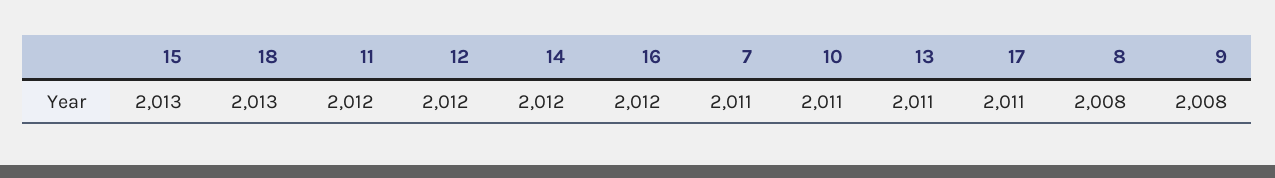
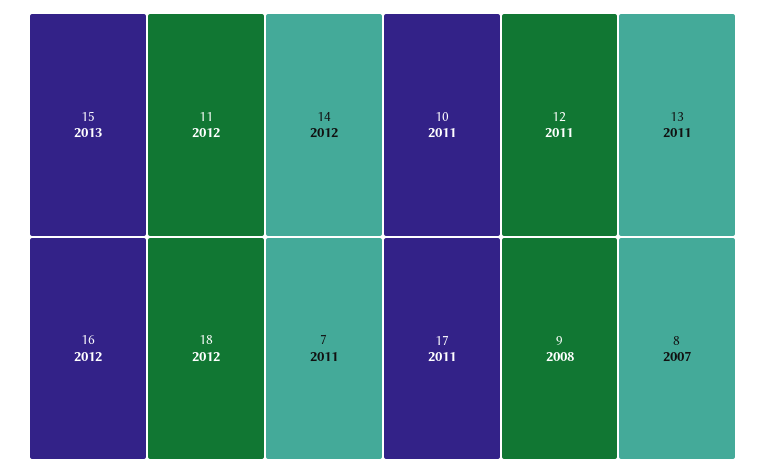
  {
    "15": 2013,
-   "18": 2013,
+   "18": 2012,
    "11": 2012,
-   "12": 2012,
+   "12": 2011,
    "14": 2012,
    "16": 2012,
    "7": 2011,
    "10": 2011,
    "13": 2011,
    "17": 2011,
-   "8": 2008,
+   "8": 2007,
    "9": 2008
  }

